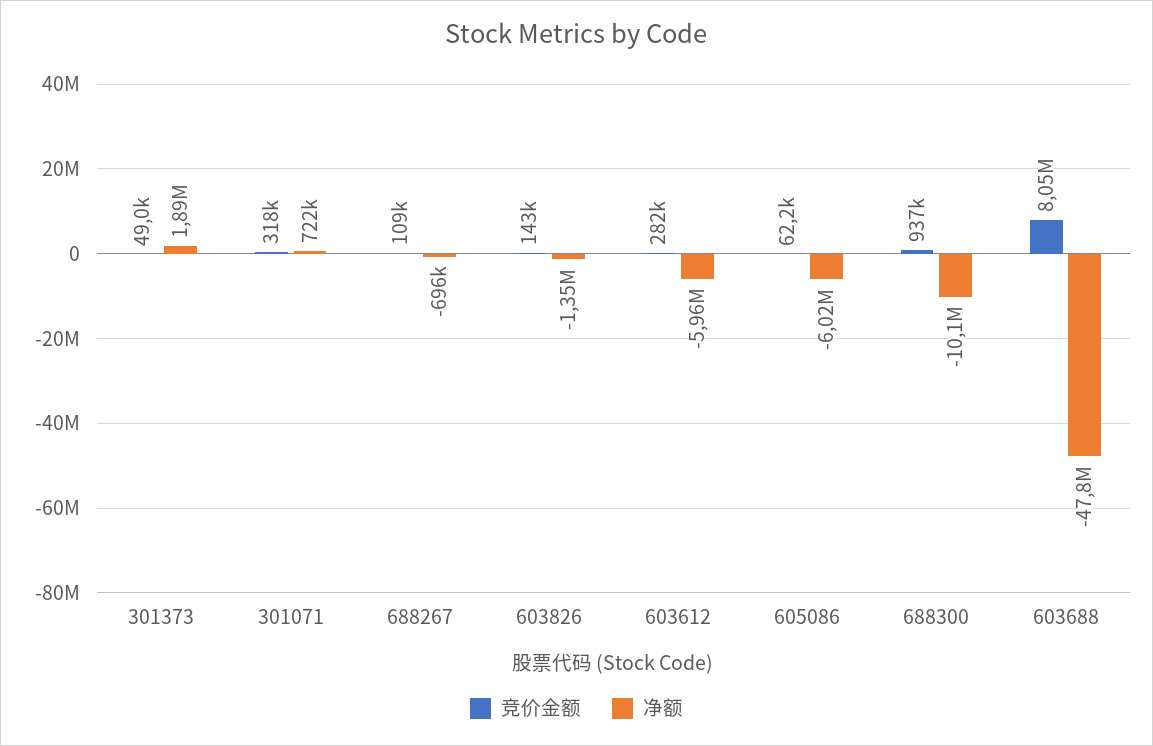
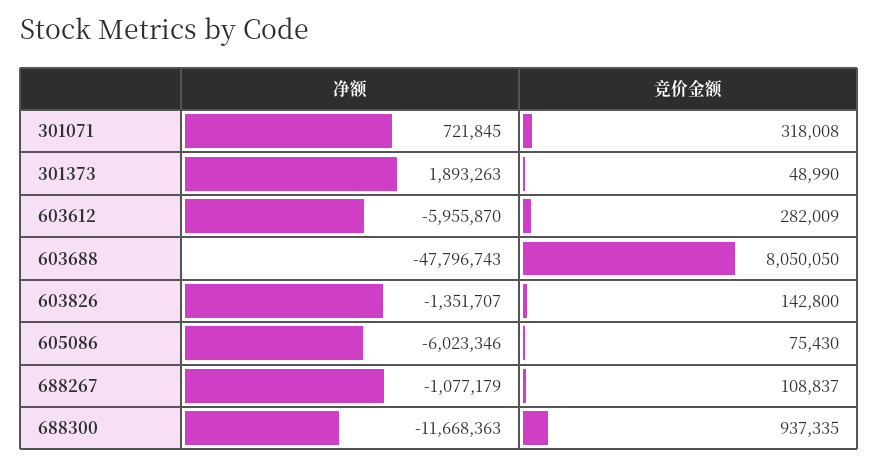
  {
    "竞价金额": {
      "301373": 48990,
      "301071": 318008,
      "688267": 108837,
      "603826": 142800,
      "603612": 282009,
-     "605086": 62200,
+     "605086": 75430,
      "688300": 937335,
      "603688": 8050050
    },
    "净额": {
      "301373": 1893263,
      "301071": 721845,
-     "688267": -696000,
+     "688267": -1077179,
      "603826": -1351707,
      "603612": -5955870,
      "605086": -6023346,
-     "688300": -10100000,
+     "688300": -11668363,
      "603688": -47796743
    }
  }

